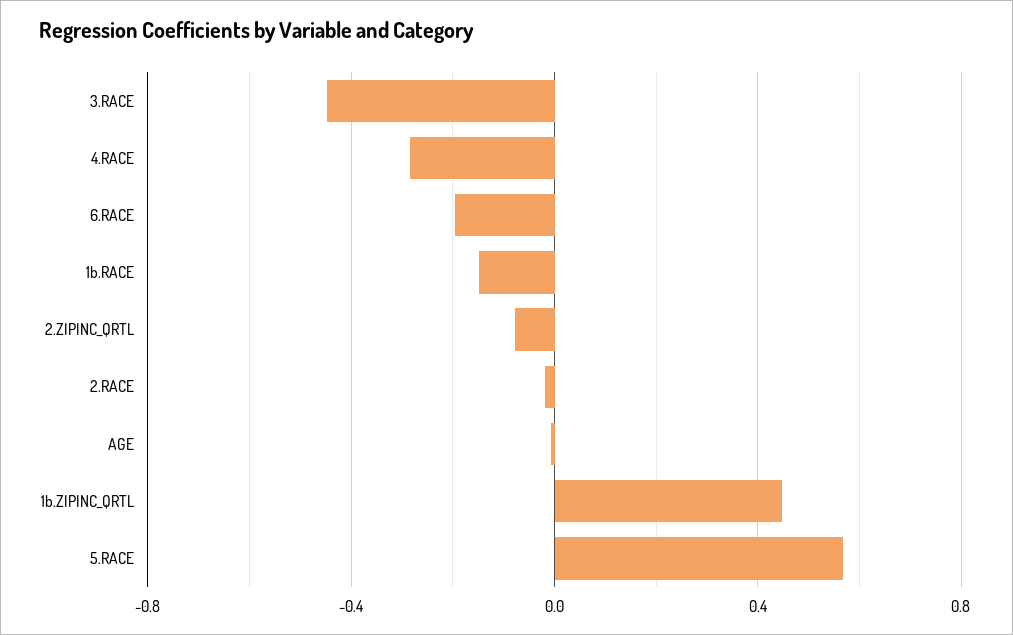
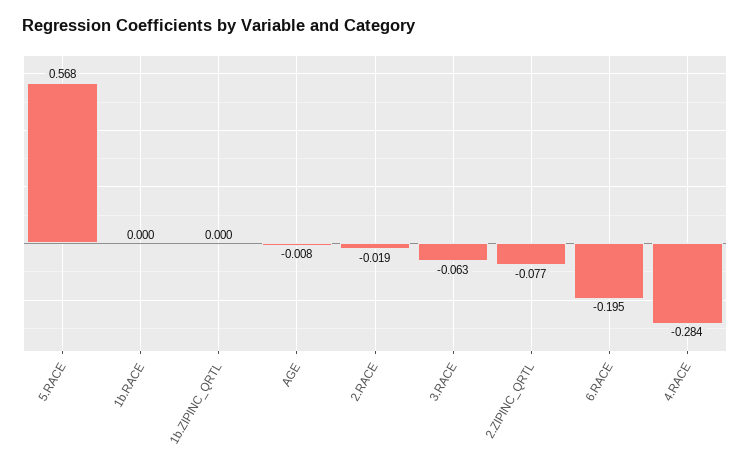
  {
-   "3.RACE": -0.45,
+   "3.RACE": -0.063,
    "4.RACE": -0.284,
    "6.RACE": -0.195,
-   "1b.RACE": -0.15,
+   "1b.RACE": 0,
    "2.ZIPINC_QRTL": -0.077,
    "2.RACE": -0.019,
    "AGE": -0.008,
-   "1b.ZIPINC_QRTL": 0.45,
+   "1b.ZIPINC_QRTL": 0,
    "5.RACE": 0.568
  }

